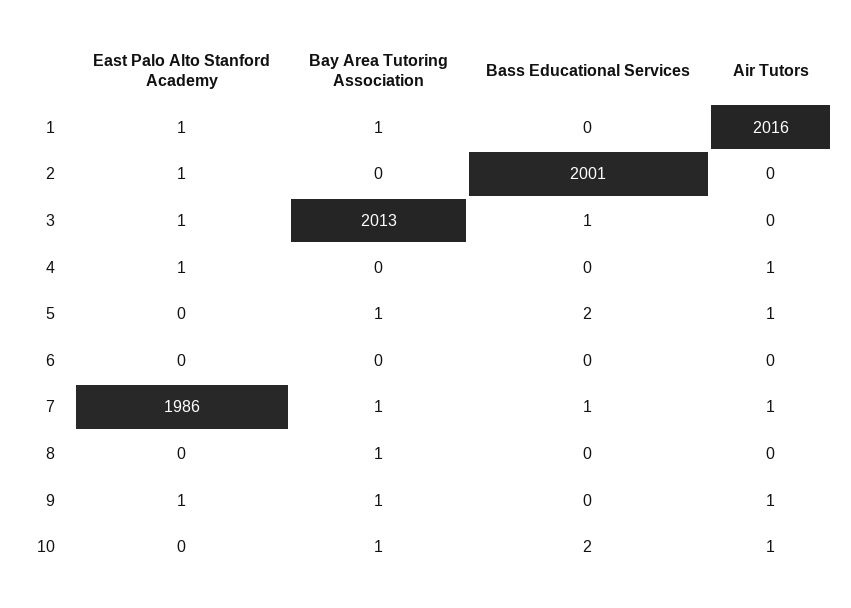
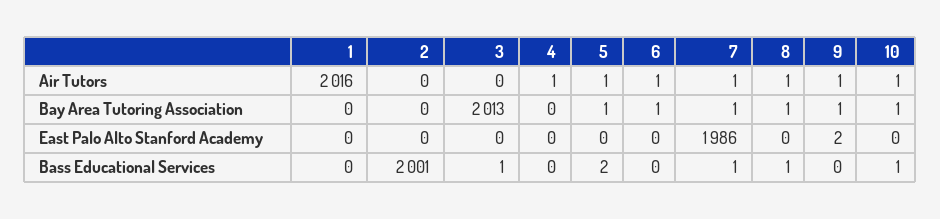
  {
    "East Palo Alto Stanford Academy": {
-     "1": 1,
+     "1": 0,
-     "2": 1,
+     "2": 0,
-     "3": 1,
+     "3": 0,
-     "4": 1,
+     "4": 0,
      "5": 0,
      "6": 0,
      "7": 1986,
      "8": 0,
-     "9": 1,
+     "9": 2,
      "10": 0
    },
    "Bay Area Tutoring Association": {
-     "1": 1,
+     "1": 0,
      "2": 0,
      "3": 2013,
      "4": 0,
      "5": 1,
-     "6": 0,
+     "6": 1,
      "7": 1,
      "8": 1,
      "9": 1,
      "10": 1
    },
    "Bass Educational Services": {
      "1": 0,
      "2": 2001,
      "3": 1,
      "4": 0,
      "5": 2,
      "6": 0,
      "7": 1,
-     "8": 0,
+     "8": 1,
      "9": 0,
-     "10": 2
+     "10": 1
    },
    "Air Tutors": {
      "1": 2016,
      "2": 0,
      "3": 0,
      "4": 1,
      "5": 1,
-     "6": 0,
+     "6": 1,
      "7": 1,
-     "8": 0,
+     "8": 1,
      "9": 1,
      "10": 1
    }
  }

